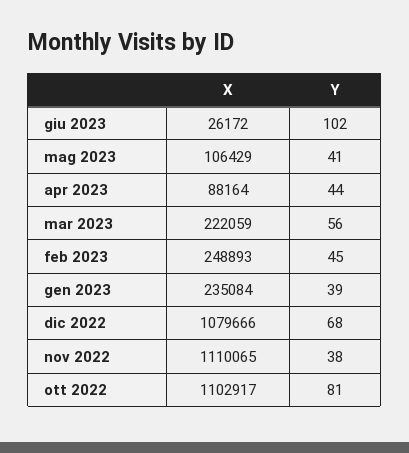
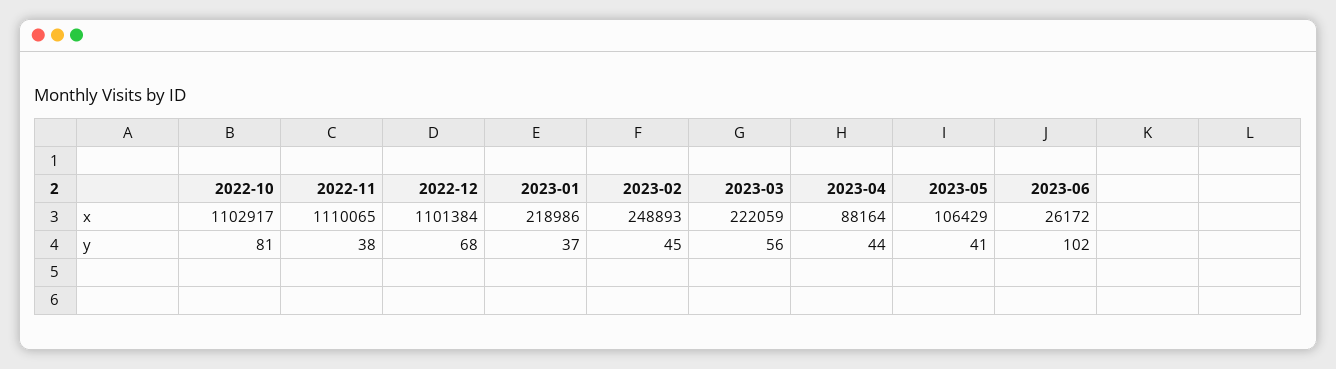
  {
    "X": {
      "giu 2023": 26172,
      "mag 2023": 106429,
      "apr 2023": 88164,
      "mar 2023": 222059,
      "feb 2023": 248893,
-     "gen 2023": 235084,
+     "gen 2023": 218986,
-     "dic 2022": 1079666,
+     "dic 2022": 1101384,
      "nov 2022": 1110065,
      "ott 2022": 1102917
    },
    "Y": {
      "giu 2023": 102,
      "mag 2023": 41,
      "apr 2023": 44,
      "mar 2023": 56,
      "feb 2023": 45,
-     "gen 2023": 39,
+     "gen 2023": 37,
      "dic 2022": 68,
      "nov 2022": 38,
      "ott 2022": 81
    }
  }

